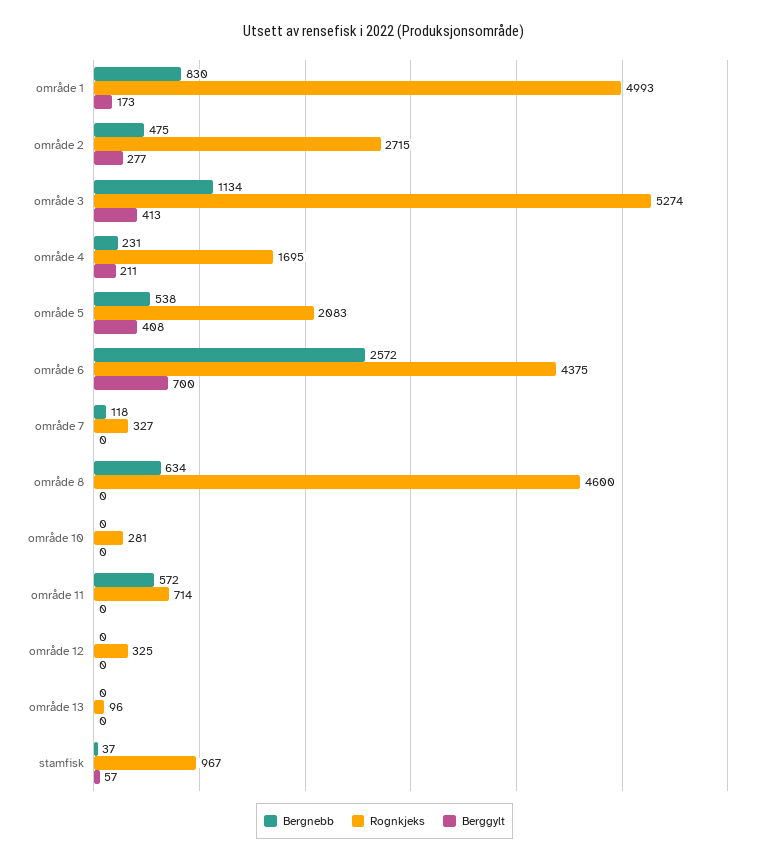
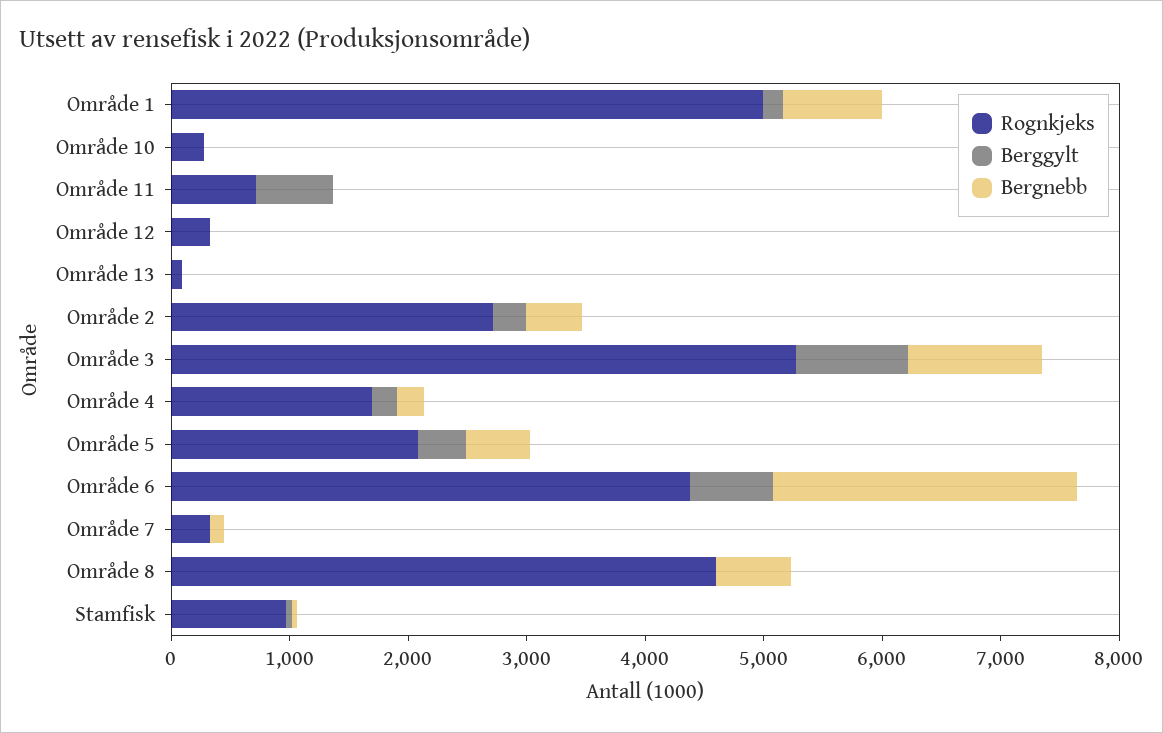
  {
    "Bergnebb": {
      "område 1": 830,
      "område 2": 475,
      "område 3": 1134,
      "område 4": 231,
      "område 5": 538,
      "område 6": 2572,
      "område 7": 118,
      "område 8": 634,
      "område 10": 0,
-     "område 11": 572,
+     "område 11": 0,
      "område 12": 0,
      "område 13": 0,
      "stamfisk": 37
    },
    "Rognkjeks": {
      "område 1": 4993,
      "område 2": 2715,
      "område 3": 5274,
      "område 4": 1695,
      "område 5": 2083,
      "område 6": 4375,
      "område 7": 327,
      "område 8": 4600,
      "område 10": 281,
      "område 11": 714,
      "område 12": 325,
      "område 13": 96,
      "stamfisk": 967
    },
    "Berggylt": {
      "område 1": 173,
      "område 2": 277,
-     "område 3": 413,
+     "område 3": 1000,
      "område 4": 211,
      "område 5": 408,
      "område 6": 700,
      "område 7": 0,
      "område 8": 0,
      "område 10": 0,
-     "område 11": 0,
+     "område 11": 600,
      "område 12": 0,
      "område 13": 0,
      "stamfisk": 57
    }
  }

